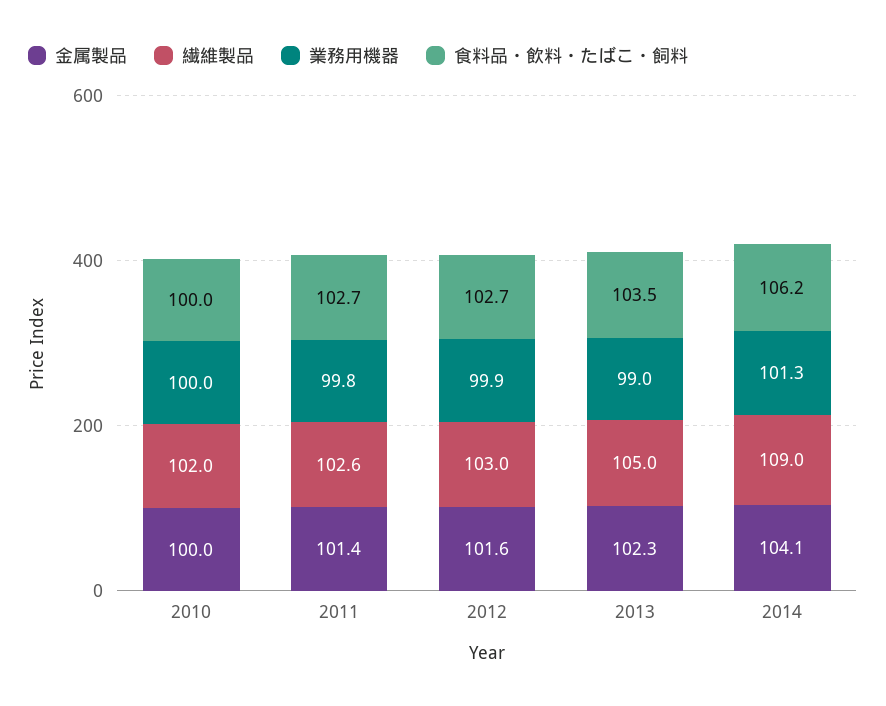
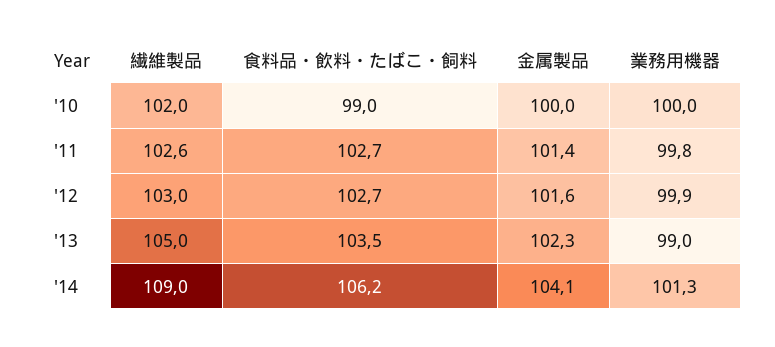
  {
    "金属製品": {
      "2010": 100,
      "2011": 101.4,
      "2012": 101.6,
      "2013": 102.3,
      "2014": 104.1
    },
    "繊維製品": {
      "2010": 102,
      "2011": 102.6,
      "2012": 103,
      "2013": 105,
      "2014": 109
    },
    "業務用機器": {
      "2010": 100,
      "2011": 99.8,
      "2012": 99.9,
      "2013": 99,
      "2014": 101.3
    },
    "食料品・飲料・たばこ・飼料": {
-     "2010": 100,
+     "2010": 99,
      "2011": 102.7,
      "2012": 102.7,
      "2013": 103.5,
      "2014": 106.2
    }
  }

